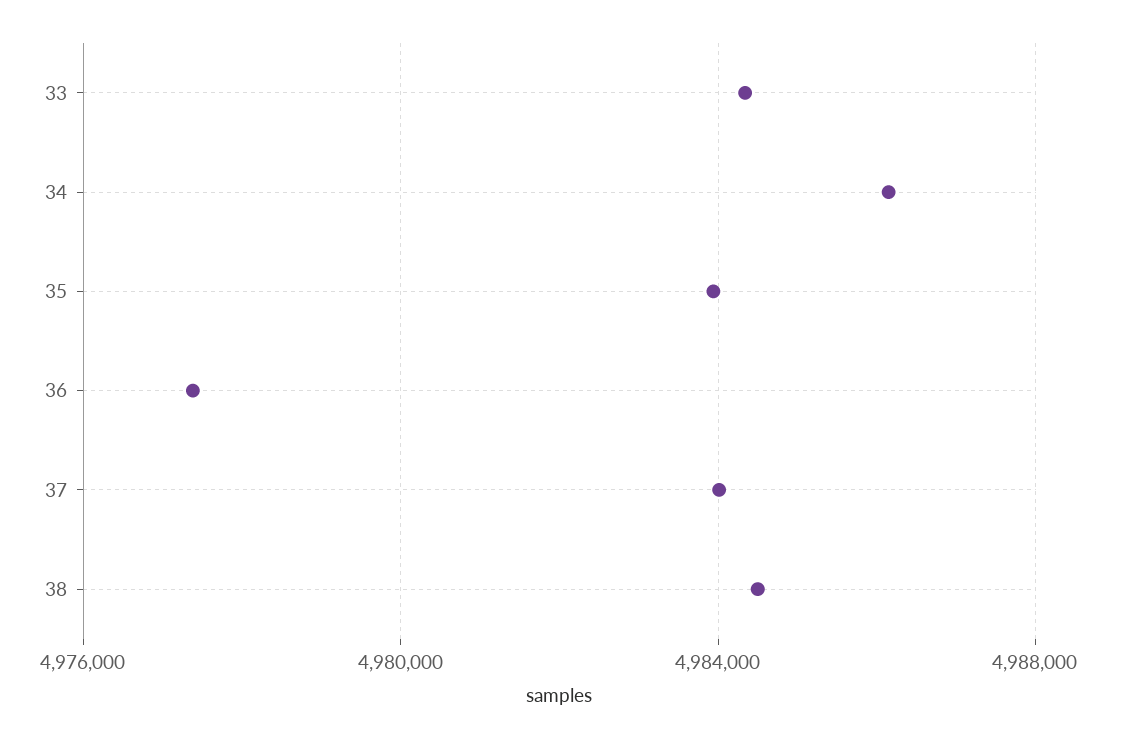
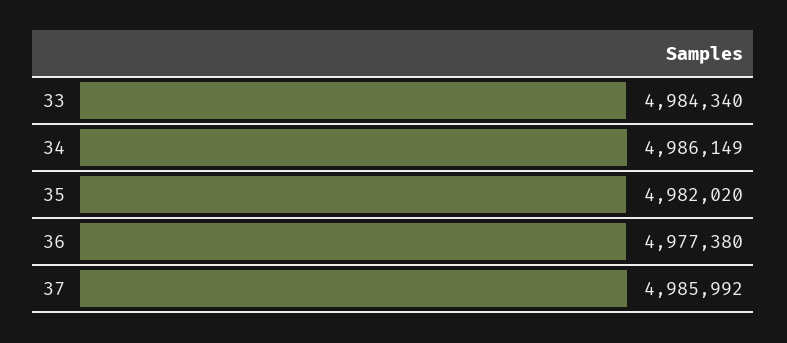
  {
    "33": 4984340,
    "34": 4986149,
-   "35": 4984000,
+   "35": 4982020,
    "36": 4977380,
-   "37": 4984000,
+   "37": 4985992
-   "38": 4984500
  }

